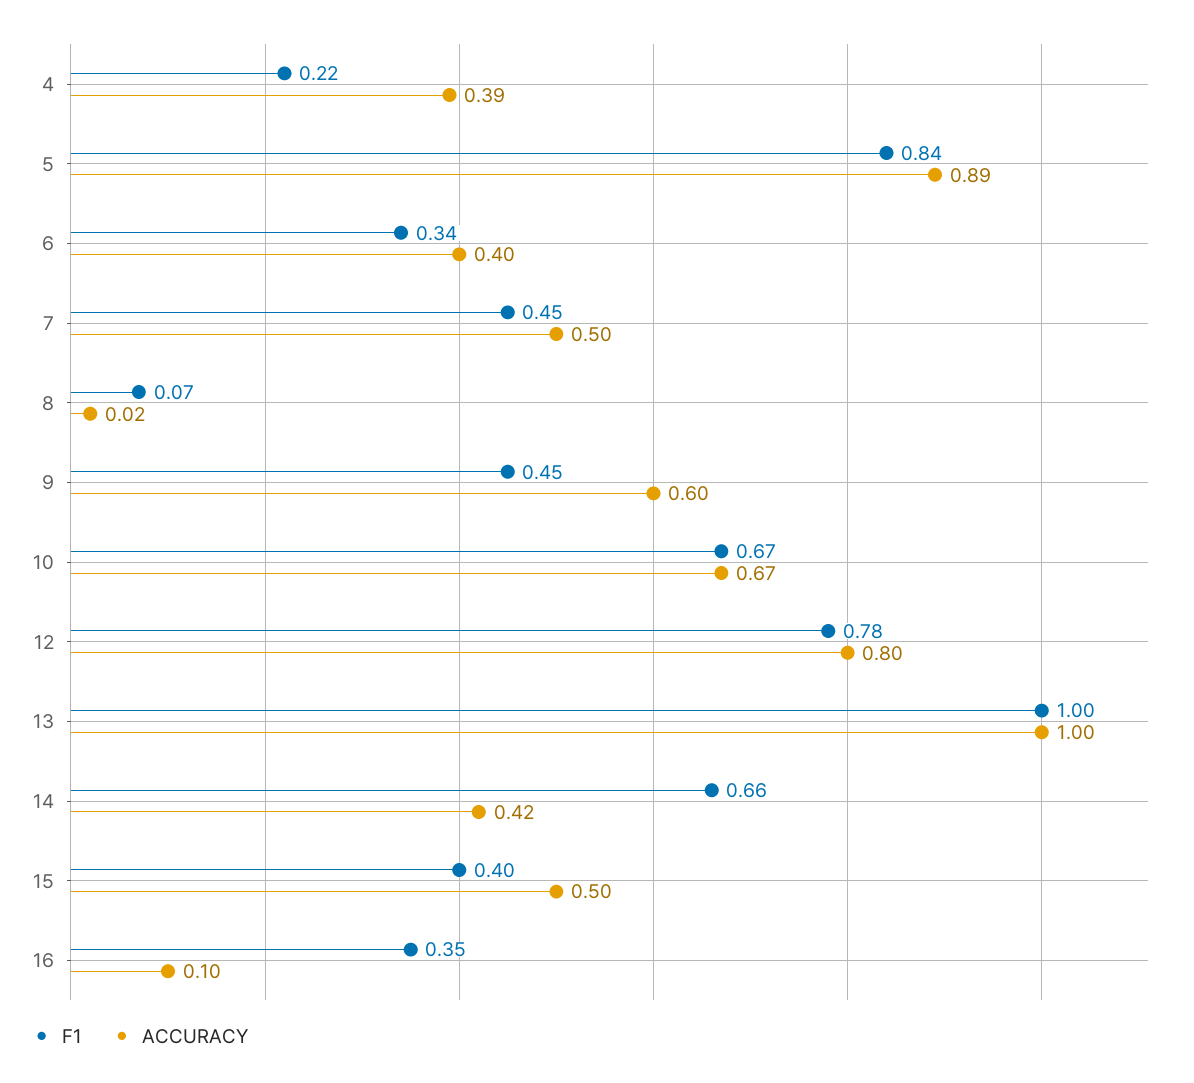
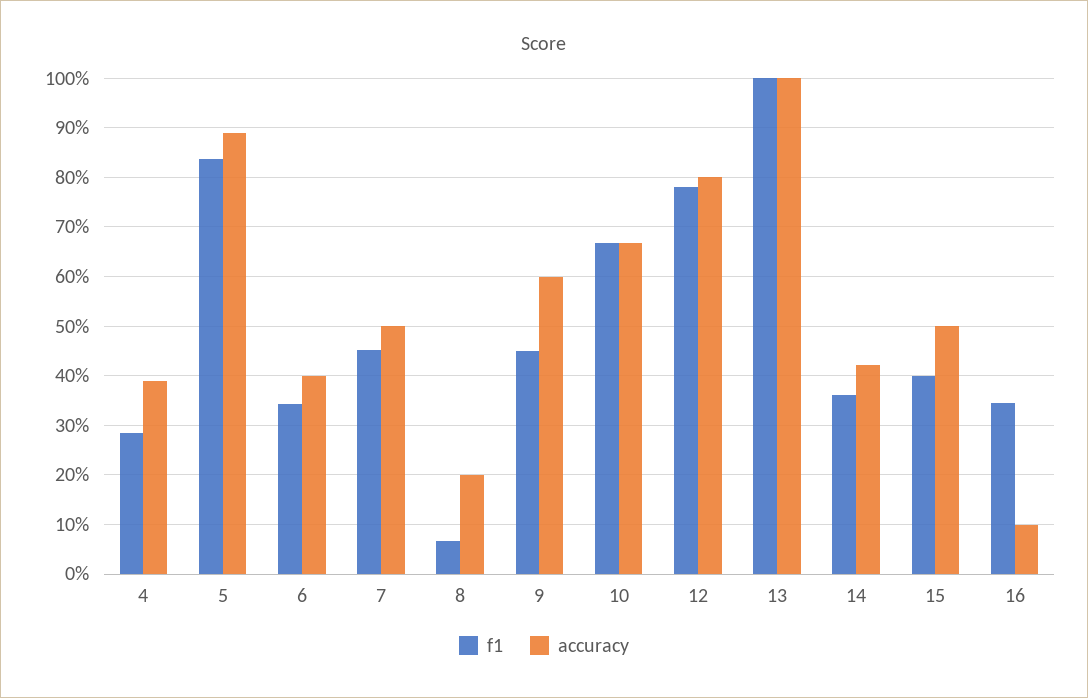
  {
    "F1": {
-     "4": 0.22,
+     "4": 0.28,
      "5": 0.84,
      "6": 0.34,
      "7": 0.45,
      "8": 0.07,
      "9": 0.45,
      "10": 0.67,
      "12": 0.78,
      "13": 1,
-     "14": 0.66,
+     "14": 0.36,
      "15": 0.4,
      "16": 0.35
    },
    "ACCURACY": {
      "4": 0.39,
      "5": 0.89,
      "6": 0.4,
      "7": 0.5,
-     "8": 0.02,
+     "8": 0.2,
      "9": 0.6,
      "10": 0.67,
      "12": 0.8,
      "13": 1,
      "14": 0.42,
      "15": 0.5,
      "16": 0.1
    }
  }

